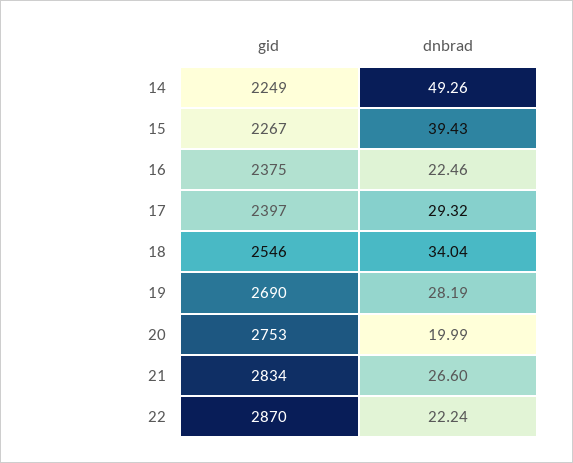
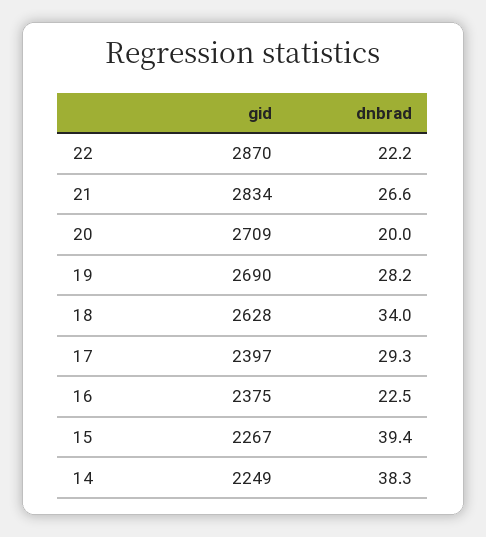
  {
    "gid": {
      "14": 2249,
      "15": 2267,
      "16": 2375,
      "17": 2397,
-     "18": 2546,
+     "18": 2628,
      "19": 2690,
-     "20": 2753,
+     "20": 2709,
      "21": 2834,
      "22": 2870
    },
    "dnbrad": {
-     "14": 49.26,
+     "14": 38.3,
      "15": 39.43,
      "16": 22.46,
      "17": 29.32,
      "18": 34.04,
      "19": 28.19,
      "20": 19.99,
      "21": 26.6,
      "22": 22.24
    }
  }

